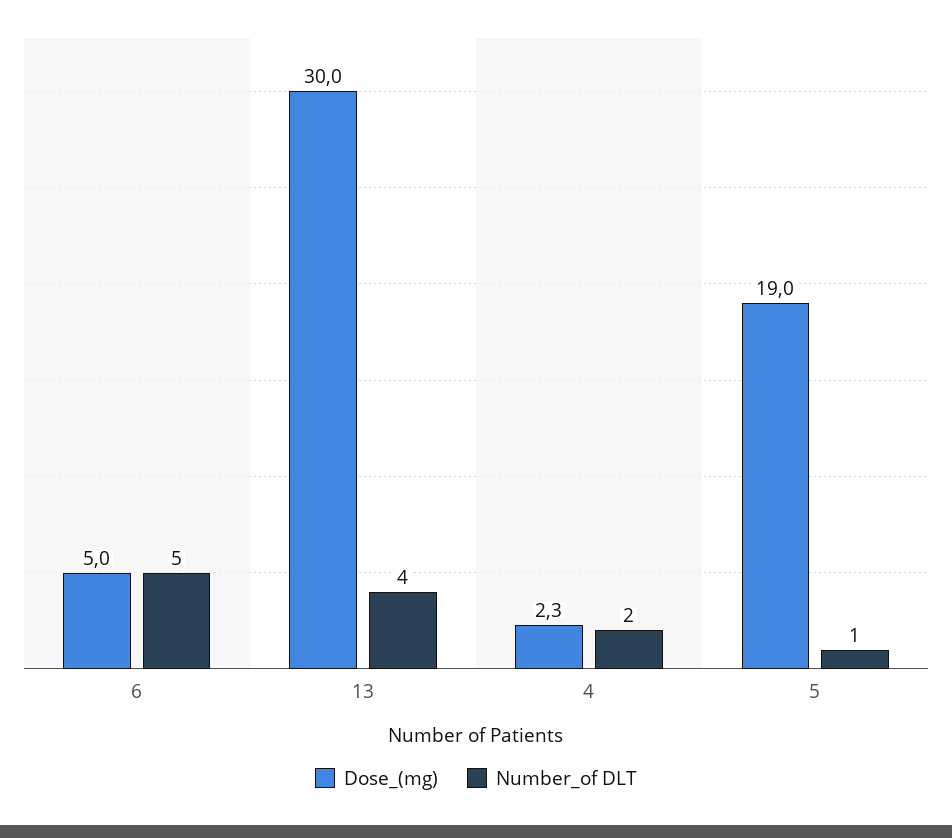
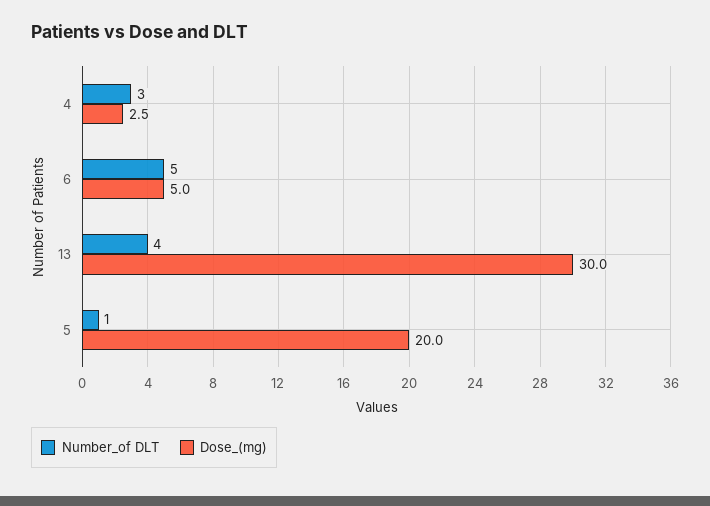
  {
    "Dose_(mg)": {
      "6": 5,
      "13": 30,
-     "4": 2.3,
+     "4": 2.5,
-     "5": 19
+     "5": 20
    },
    "Number_of DLT": {
      "6": 5,
      "13": 4,
-     "4": 2,
+     "4": 3,
      "5": 1
    }
  }

